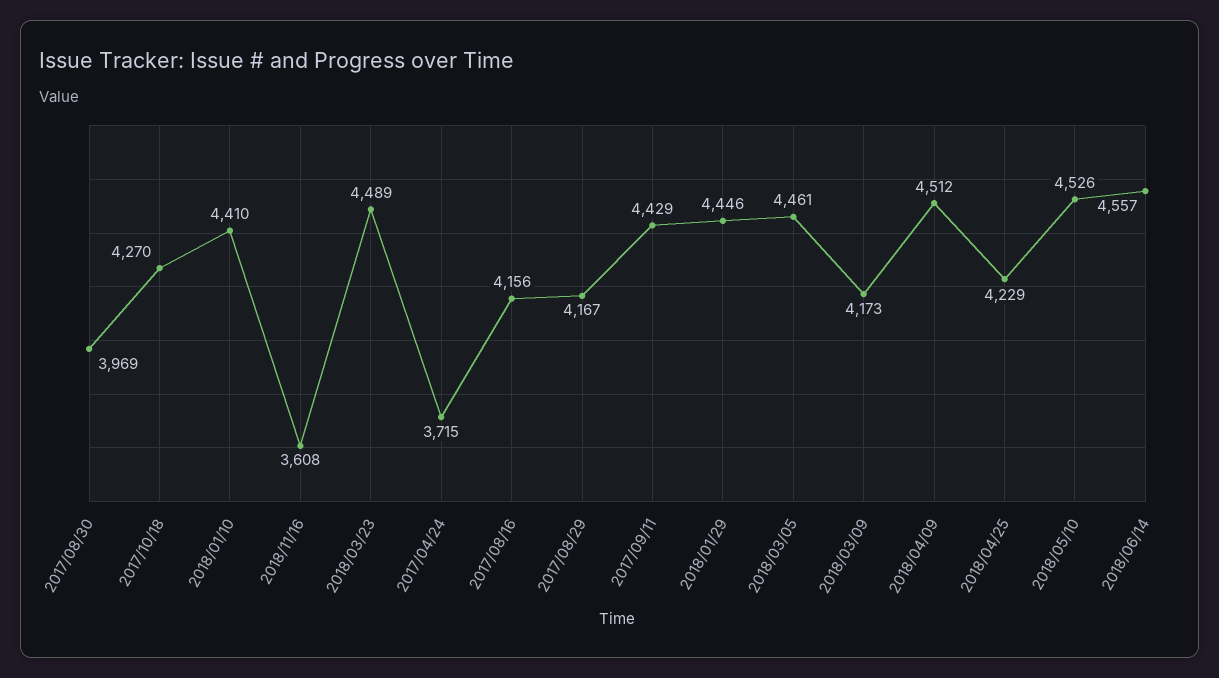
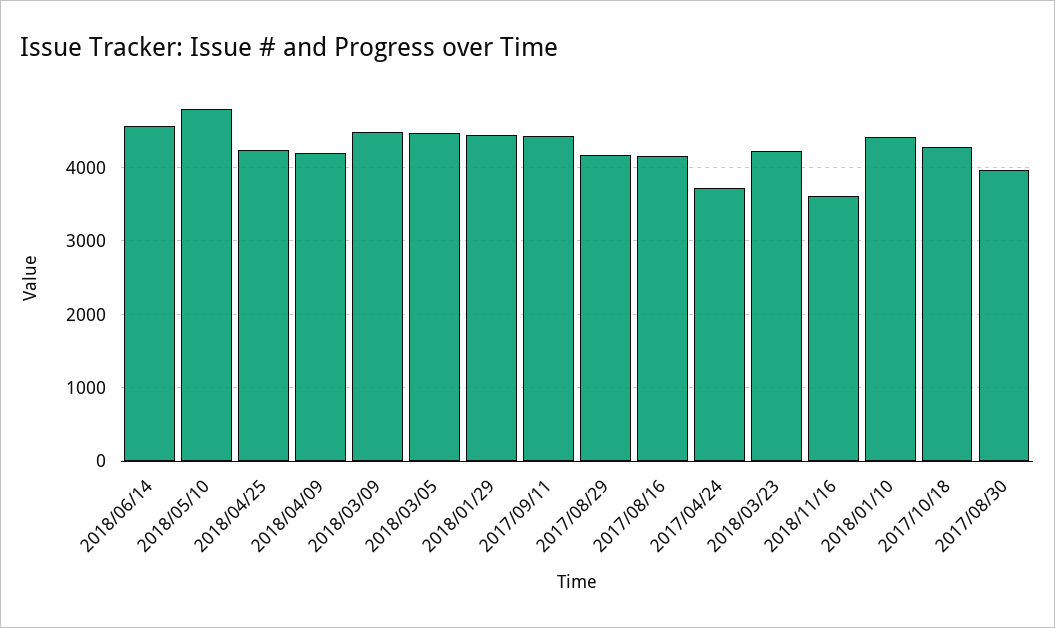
  {
    "2017/08/30": 3969,
    "2017/10/18": 4270,
    "2018/01/10": 4410,
    "2018/11/16": 3608,
-   "2018/03/23": 4489,
+   "2018/03/23": 4200,
    "2017/04/24": 3715,
    "2017/08/16": 4156,
    "2017/08/29": 4167,
    "2017/09/11": 4429,
    "2018/01/29": 4446,
    "2018/03/05": 4461,
-   "2018/03/09": 4173,
+   "2018/03/09": 4500,
-   "2018/04/09": 4512,
+   "2018/04/09": 4200,
    "2018/04/25": 4229,
-   "2018/05/10": 4526,
+   "2018/05/10": 4800,
    "2018/06/14": 4557
  }

